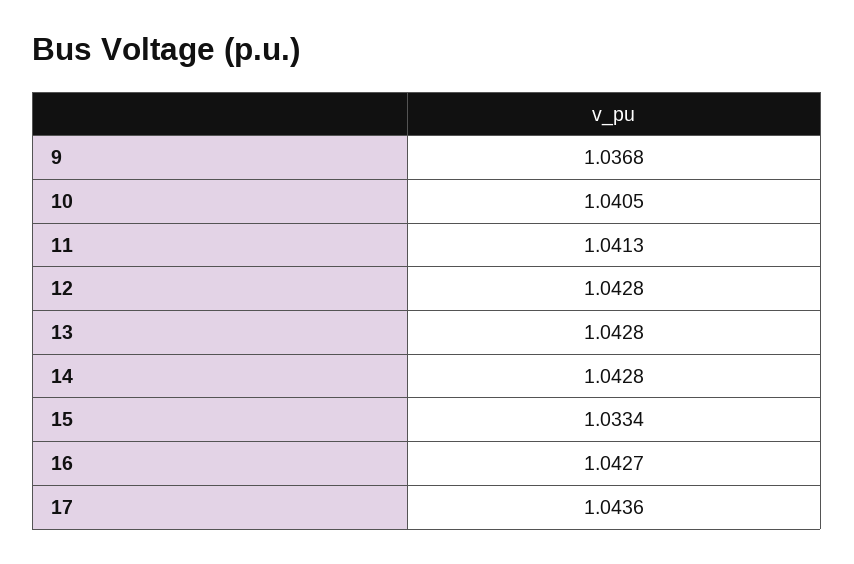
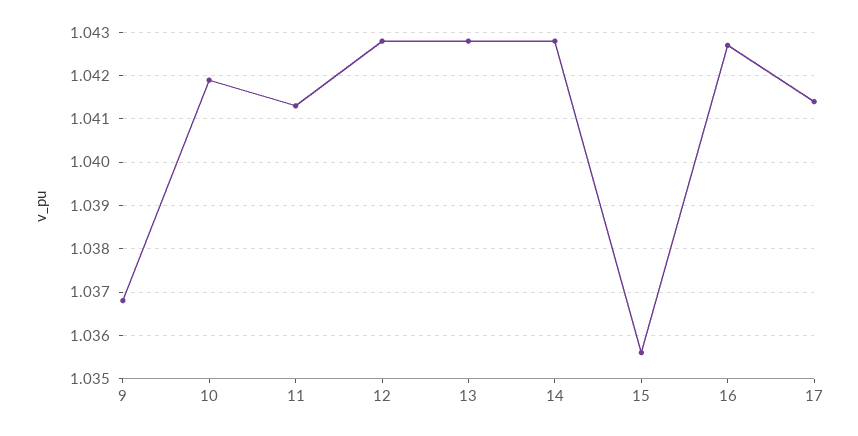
  {
    "9": 1.0368,
-   "10": 1.0405,
+   "10": 1.042,
    "11": 1.0413,
    "12": 1.0428,
    "13": 1.0428,
    "14": 1.0428,
-   "15": 1.0334,
+   "15": 1.0355,
    "16": 1.0427,
-   "17": 1.0436
+   "17": 1.0415
  }

